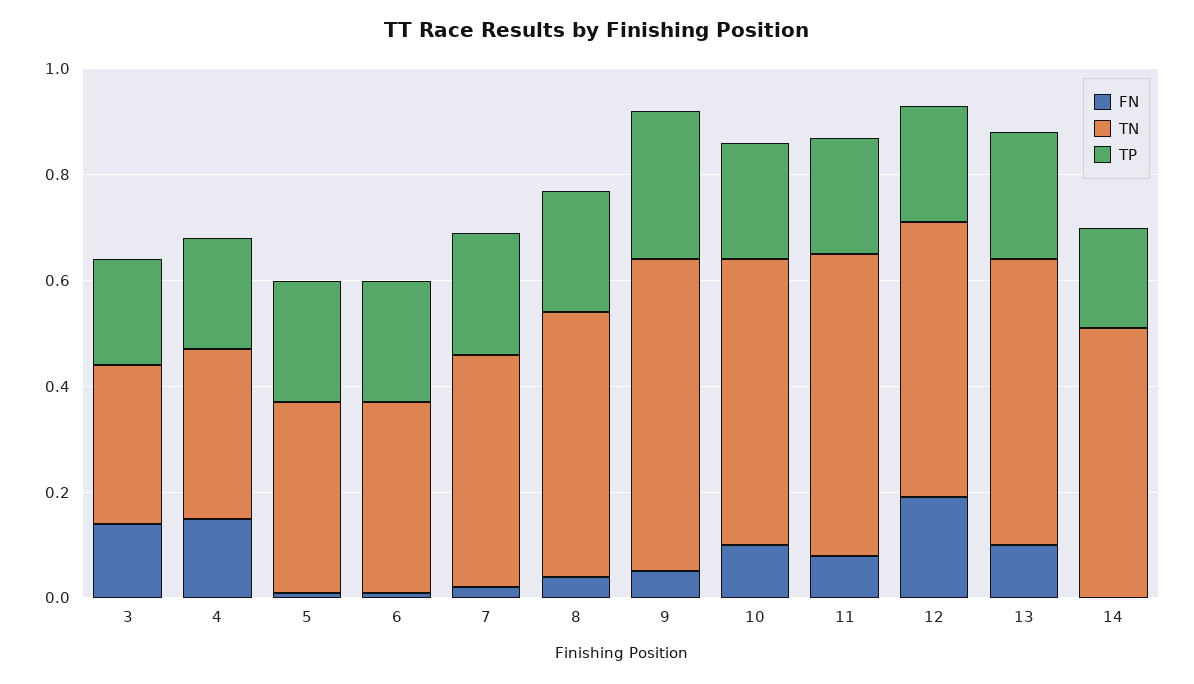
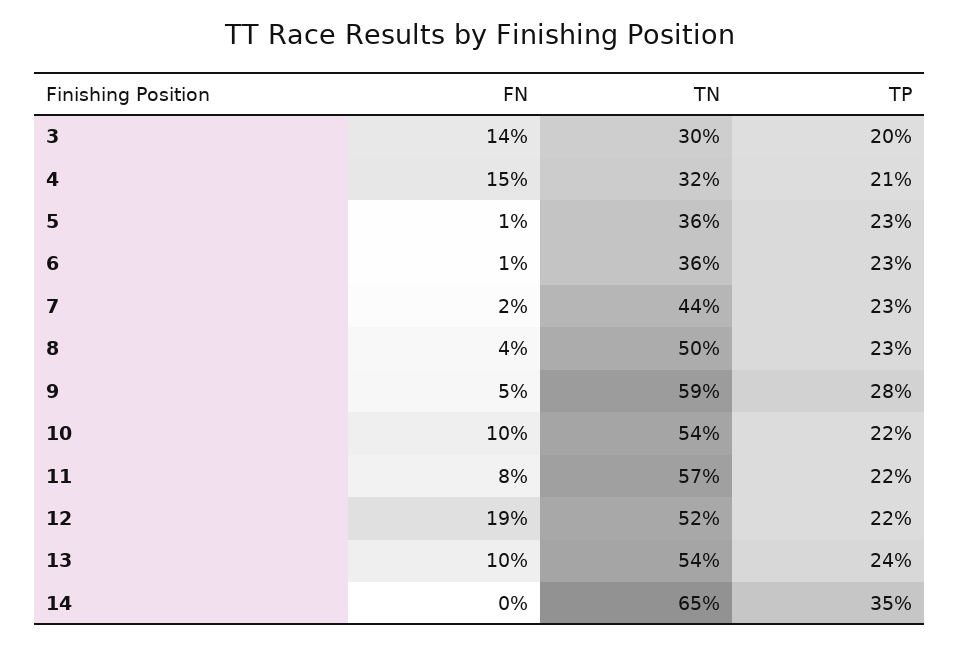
  {
    "FN": {
      "3": 0.14,
      "4": 0.15,
      "5": 0.01,
      "6": 0.01,
      "7": 0.02,
      "8": 0.04,
      "9": 0.05,
      "10": 0.1,
      "11": 0.08,
      "12": 0.19,
      "13": 0.1,
      "14": 0
    },
    "TN": {
      "3": 0.3,
      "4": 0.32,
      "5": 0.36,
      "6": 0.36,
      "7": 0.44,
      "8": 0.5,
      "9": 0.59,
      "10": 0.54,
      "11": 0.57,
      "12": 0.52,
      "13": 0.54,
-     "14": 0.5
+     "14": 0.65
    },
    "TP": {
      "3": 0.2,
      "4": 0.21,
      "5": 0.23,
      "6": 0.23,
      "7": 0.23,
      "8": 0.23,
      "9": 0.28,
      "10": 0.22,
      "11": 0.22,
      "12": 0.22,
      "13": 0.24,
-     "14": 0.2
+     "14": 0.35
    }
  }

